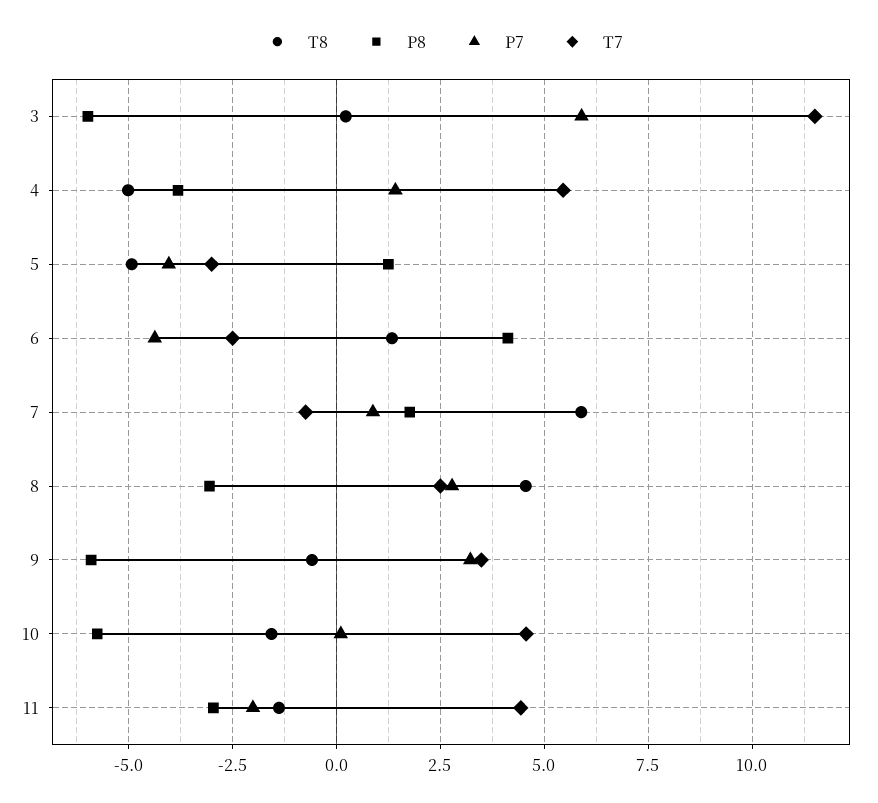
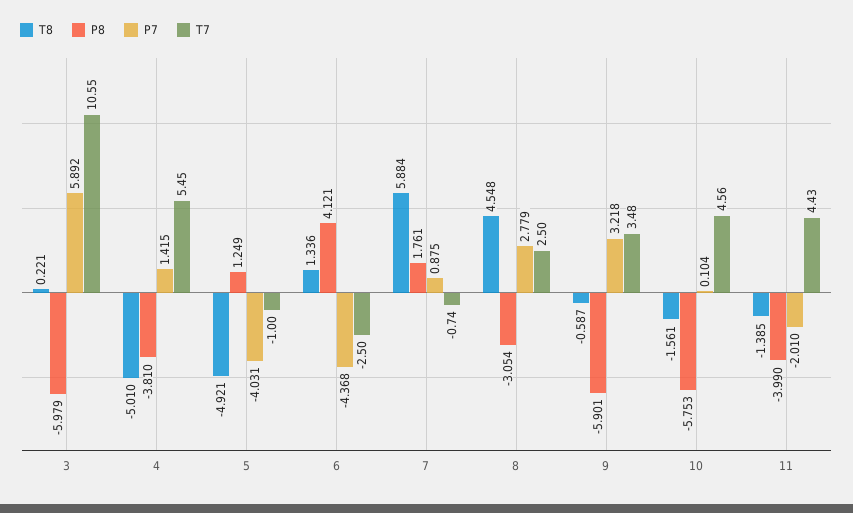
  {
    "T8": {
      "3": 0.221,
      "4": -5.01,
      "5": -4.921,
      "6": 1.336,
      "7": 5.884,
      "8": 4.548,
      "9": -0.587,
      "10": -1.561,
      "11": -1.385
    },
    "P8": {
      "3": -5.979,
      "4": -3.81,
      "5": 1.249,
      "6": 4.121,
      "7": 1.761,
      "8": -3.054,
      "9": -5.901,
      "10": -5.753,
-     "11": -3
+     "11": -3.99
    },
    "P7": {
      "3": 5.892,
      "4": 1.415,
      "5": -4.031,
      "6": -4.368,
      "7": 0.875,
      "8": 2.779,
      "9": 3.218,
      "10": 0.104,
      "11": -2.01
    },
    "T7": {
-     "3": 11.5,
+     "3": 10.55,
      "4": 5.45,
-     "5": -3,
+     "5": -1,
      "6": -2.5,
      "7": -0.74,
      "8": 2.5,
      "9": 3.48,
      "10": 4.56,
      "11": 4.43
    }
  }

